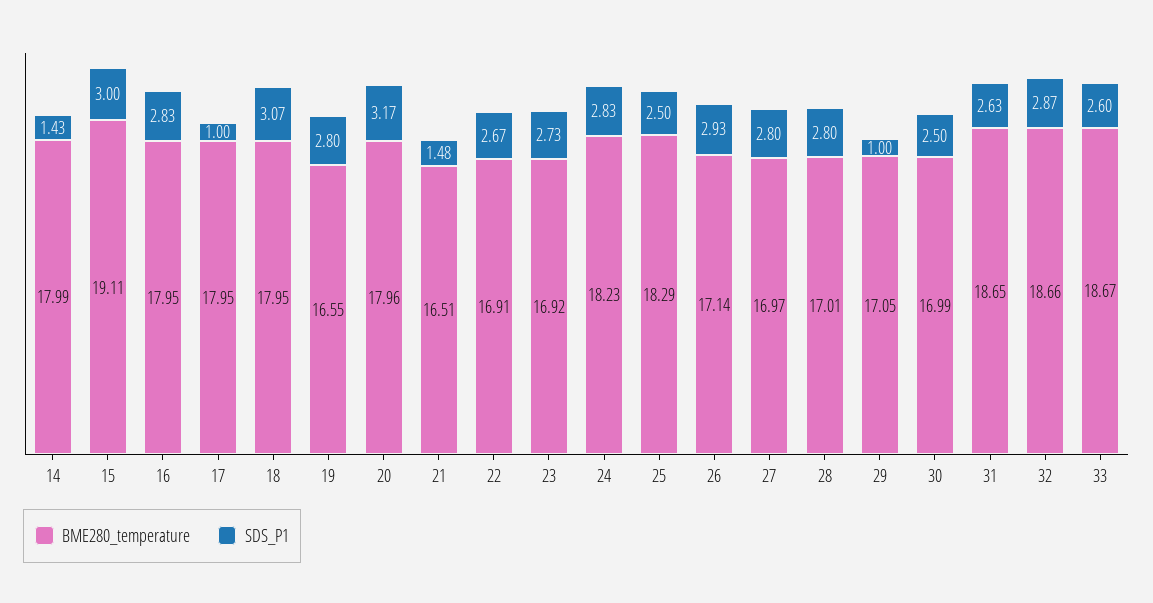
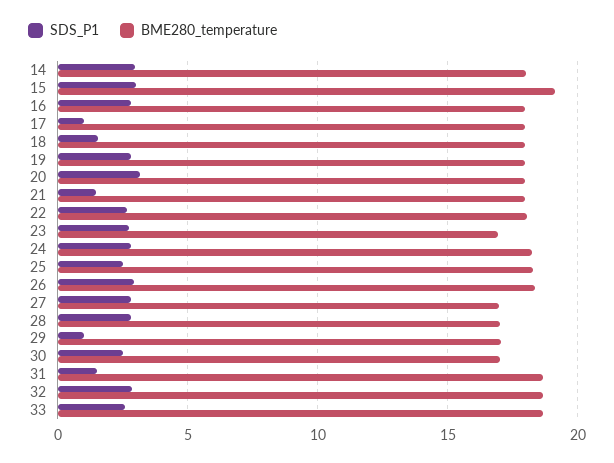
  {
    "BME280_temperature": {
      "14": 17.99,
      "15": 19.11,
      "16": 17.95,
      "17": 17.95,
      "18": 17.95,
-     "19": 16.55,
+     "19": 18,
      "20": 17.96,
-     "21": 16.51,
+     "21": 18,
-     "22": 16.91,
+     "22": 18,
      "23": 16.92,
      "24": 18.23,
      "25": 18.29,
-     "26": 17.14,
+     "26": 18.5,
      "27": 16.97,
      "28": 17.01,
      "29": 17.05,
      "30": 16.99,
      "31": 18.65,
      "32": 18.66,
      "33": 18.67
    },
    "SDS_P1": {
-     "14": 1.43,
+     "14": 3,
      "15": 3,
      "16": 2.83,
      "17": 1,
-     "18": 3.07,
+     "18": 1.5,
      "19": 2.8,
      "20": 3.17,
      "21": 1.48,
      "22": 2.67,
      "23": 2.73,
      "24": 2.83,
      "25": 2.5,
      "26": 2.93,
      "27": 2.8,
      "28": 2.8,
      "29": 1,
      "30": 2.5,
-     "31": 2.63,
+     "31": 1.5,
      "32": 2.87,
      "33": 2.6
    }
  }

